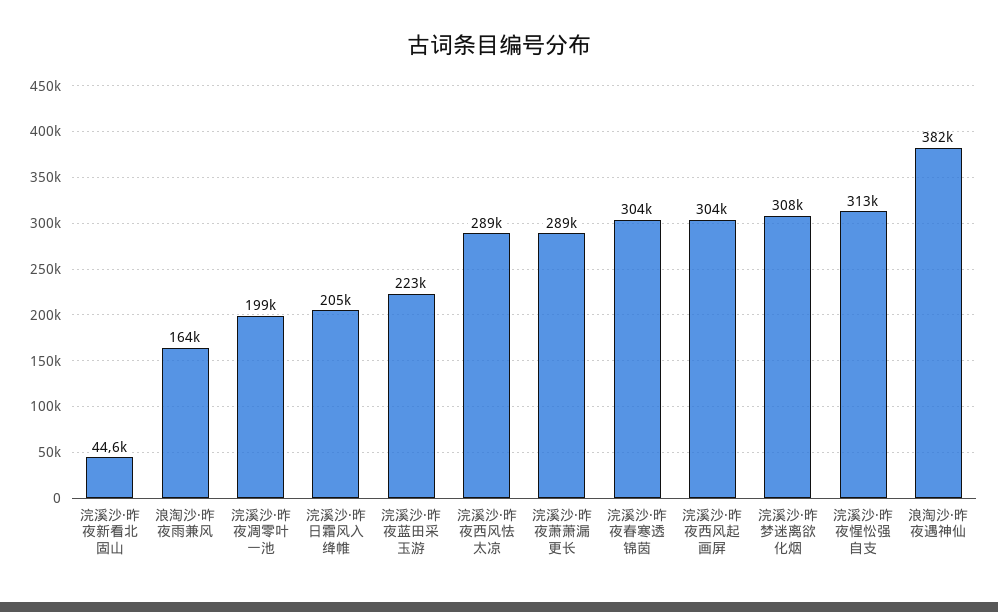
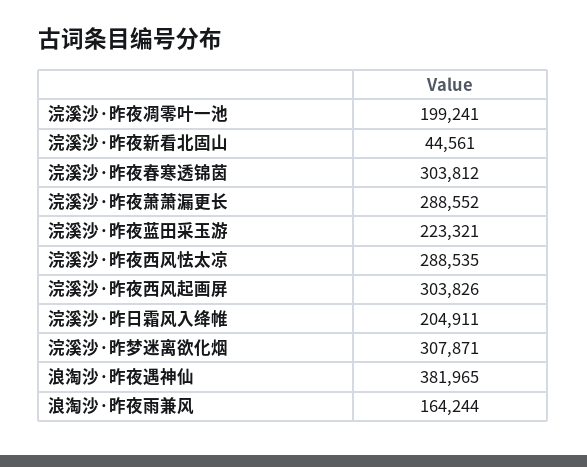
  {
    "浣溪沙·昨夜新看北固山": 44561,
    "浪淘沙·昨夜雨兼风": 164244,
    "浣溪沙·昨夜凋零叶一池": 199241,
    "浣溪沙·昨日霜风入绛帷": 204911,
    "浣溪沙·昨夜蓝田采玉游": 223321,
    "浣溪沙·昨夜西风怯太凉": 288535,
    "浣溪沙·昨夜萧萧漏更长": 288552,
    "浣溪沙·昨夜春寒透锦茵": 303812,
    "浣溪沙·昨夜西风起画屏": 303826,
    "浣溪沙·昨梦迷离欲化烟": 307871,
-   "浣溪沙·昨夜惺忪强自支": 313000,
    "浪淘沙·昨夜遇神仙": 381965
  }

